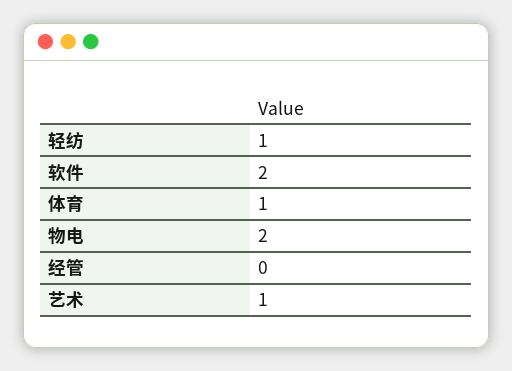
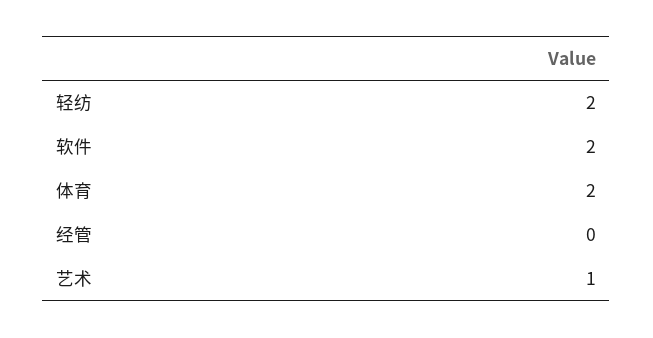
  {
-   "轻纺": 1,
+   "轻纺": 2,
    "软件": 2,
-   "体育": 1,
+   "体育": 2,
-   "物电": 2,
    "经管": 0,
    "艺术": 1
  }

